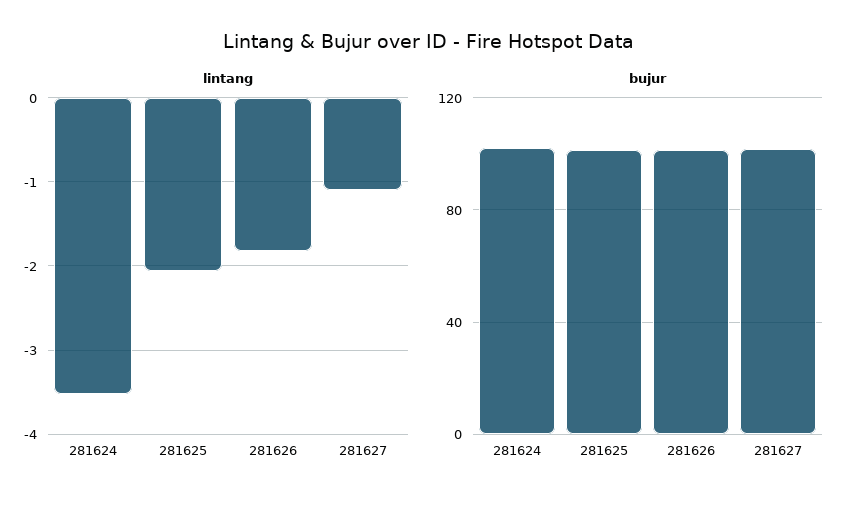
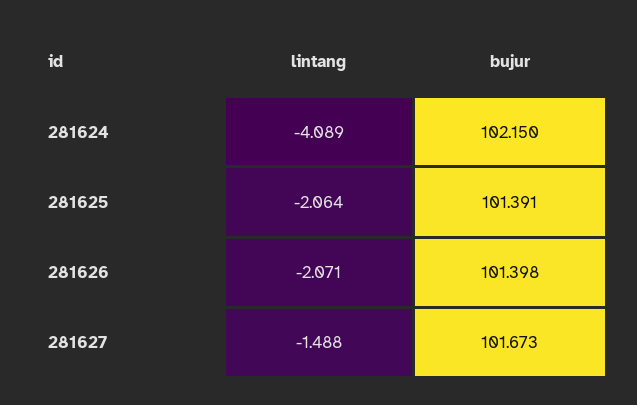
  {
    "lintang": {
-     "281624": -3.5,
+     "281624": -4.089,
      "281625": -2.064,
-     "281626": -1.8,
+     "281626": -2.071,
-     "281627": -1.1
+     "281627": -1.488
    },
    "bujur": {
      "281624": 102.15,
      "281625": 101.391,
      "281626": 101.398,
      "281627": 101.673
    }
  }

